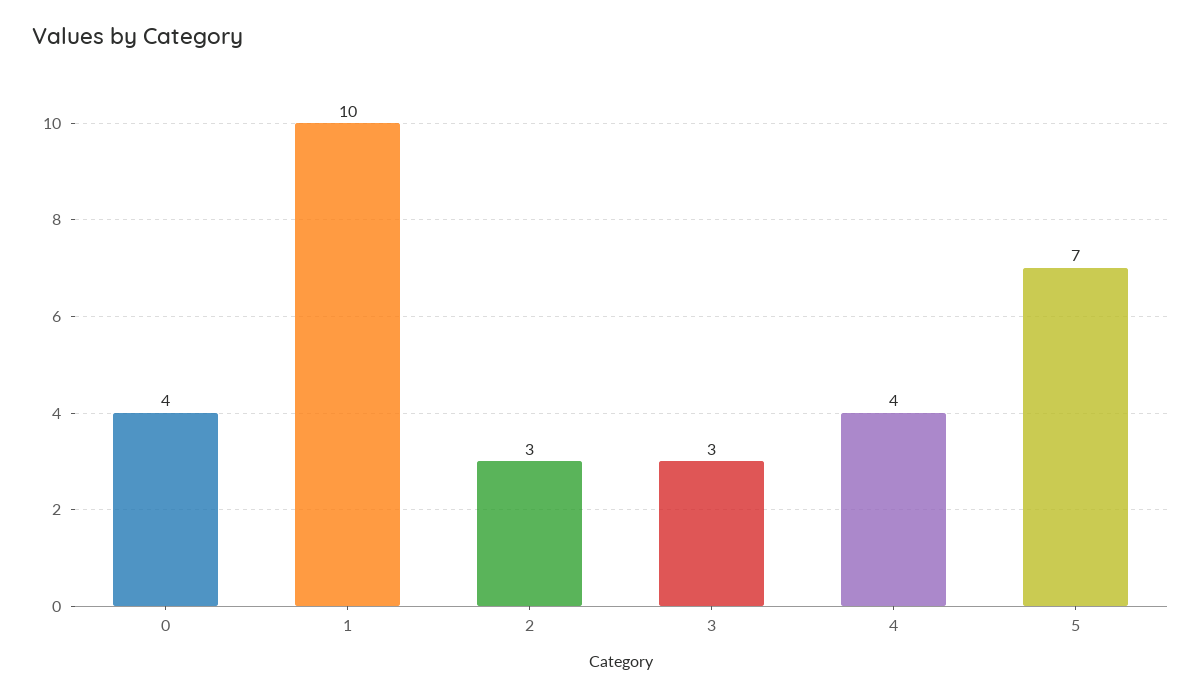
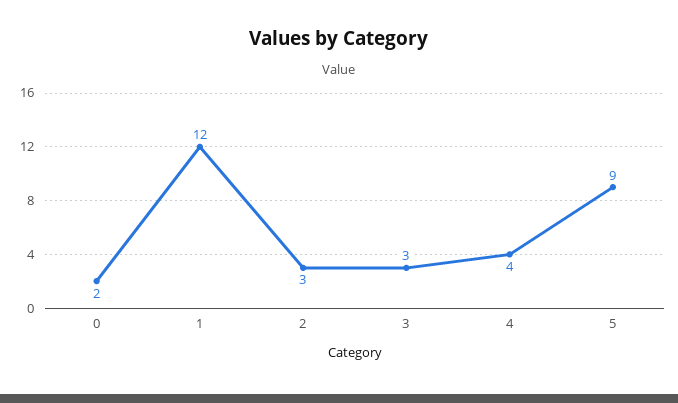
  {
-   "0": 4,
+   "0": 2,
-   "1": 10,
+   "1": 12,
    "2": 3,
    "3": 3,
    "4": 4,
-   "5": 7
+   "5": 9
  }

